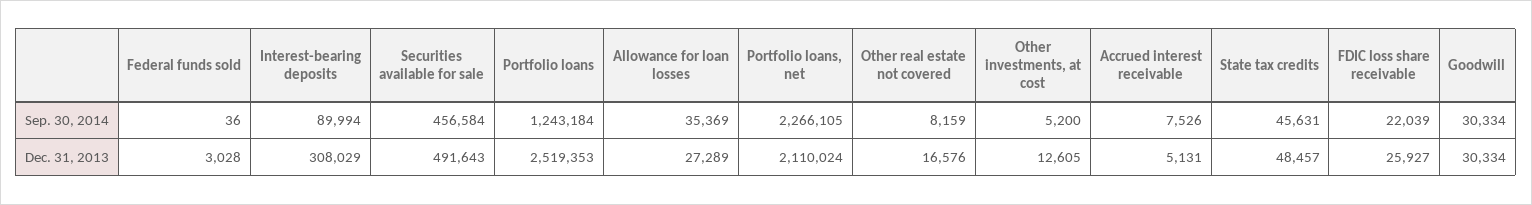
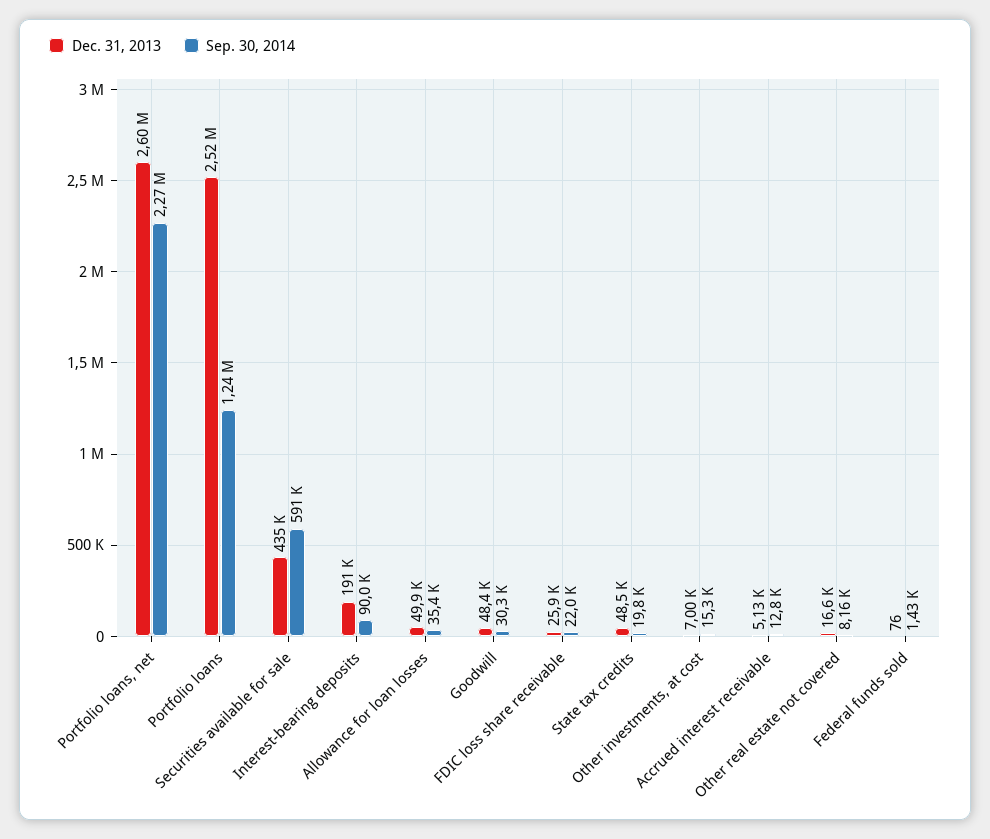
  {
    "Sep. 30, 2014": {
-     "Federal funds sold": 36,
+     "Federal funds sold": 1430,
      "Interest-bearing deposits": 89994,
-     "Securities available for sale": 456584,
+     "Securities available for sale": 591000,
      "Portfolio loans": 1243184,
      "Allowance for loan losses": 35369,
      "Portfolio loans, net": 2266105,
      "Other real estate not covered": 8159,
-     "Other investments, at cost": 5200,
+     "Other investments, at cost": 15300,
-     "Accrued interest receivable": 7526,
+     "Accrued interest receivable": 12800,
-     "State tax credits": 45631,
+     "State tax credits": 19800,
      "FDIC loss share receivable": 22039,
      "Goodwill": 30334
    },
    "Dec. 31, 2013": {
-     "Federal funds sold": 3028,
+     "Federal funds sold": 76,
-     "Interest-bearing deposits": 308029,
+     "Interest-bearing deposits": 191000,
-     "Securities available for sale": 491643,
+     "Securities available for sale": 435000,
      "Portfolio loans": 2519353,
-     "Allowance for loan losses": 27289,
+     "Allowance for loan losses": 49900,
-     "Portfolio loans, net": 2110024,
+     "Portfolio loans, net": 2600000,
      "Other real estate not covered": 16576,
-     "Other investments, at cost": 12605,
+     "Other investments, at cost": 7000,
      "Accrued interest receivable": 5131,
      "State tax credits": 48457,
      "FDIC loss share receivable": 25927,
-     "Goodwill": 30334
+     "Goodwill": 48400
    }
  }

